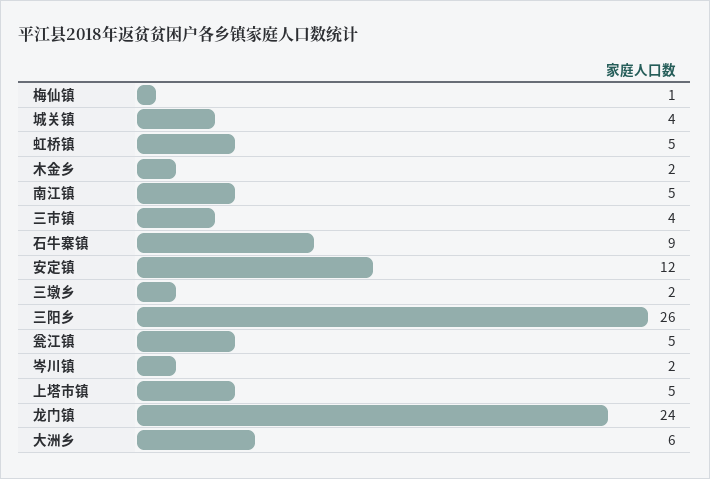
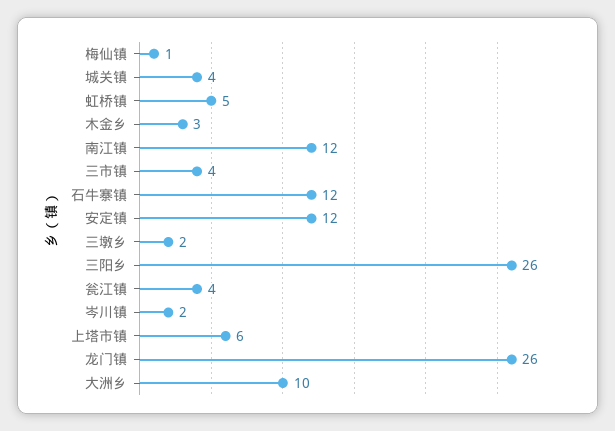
  {
    "梅仙镇": 1,
    "城关镇": 4,
    "虹桥镇": 5,
-   "木金乡": 2,
+   "木金乡": 3,
-   "南江镇": 5,
+   "南江镇": 12,
    "三市镇": 4,
-   "石牛寨镇": 9,
+   "石牛寨镇": 12,
    "安定镇": 12,
    "三墩乡": 2,
    "三阳乡": 26,
-   "瓮江镇": 5,
+   "瓮江镇": 4,
    "岑川镇": 2,
-   "上塔市镇": 5,
+   "上塔市镇": 6,
-   "龙门镇": 24,
+   "龙门镇": 26,
-   "大洲乡": 6
+   "大洲乡": 10
  }

